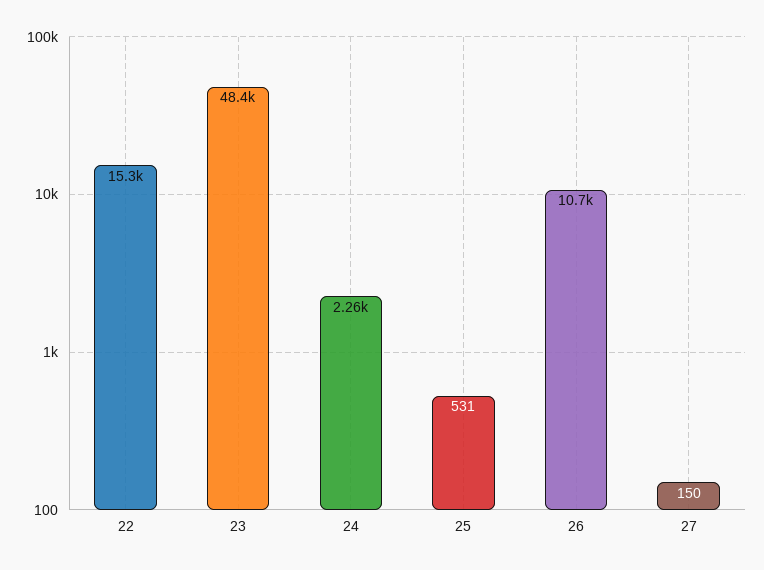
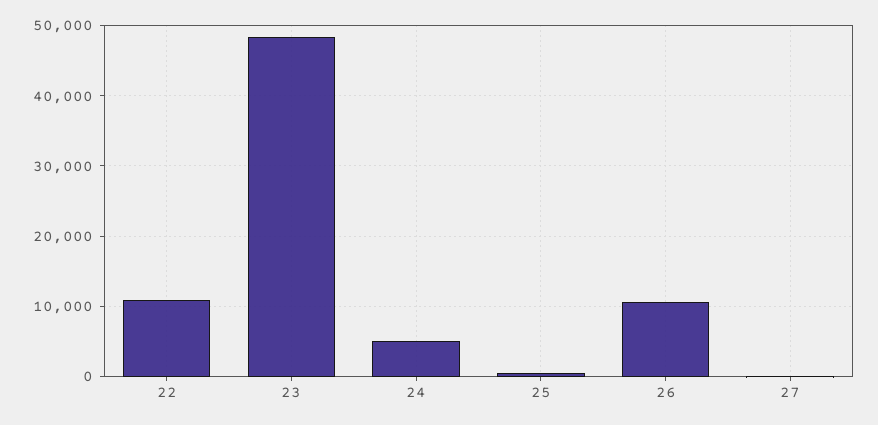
  {
-   "22": 15300,
+   "22": 11000,
    "23": 48400,
-   "24": 2260,
+   "24": 5000,
    "25": 531,
    "26": 10700,
    "27": 150
  }

